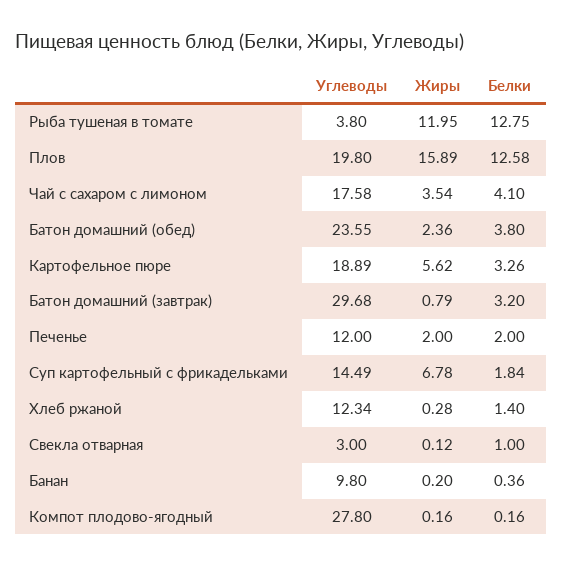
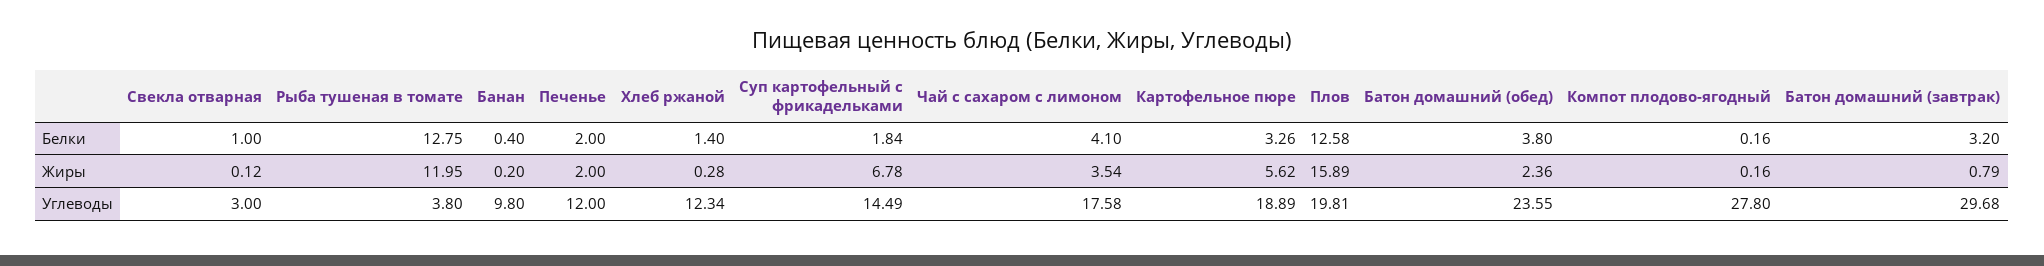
  {
    "Углеводы": {
      "Рыба тушеная в томате": 3.8,
-     "Плов": 19.8,
+     "Плов": 19.81,
      "Чай с сахаром с лимоном": 17.58,
      "Батон домашний (обед)": 23.55,
      "Картофельное пюре": 18.89,
      "Батон домашний (завтрак)": 29.68,
      "Печенье": 12,
      "Суп картофельный с фрикадельками": 14.49,
      "Хлеб ржаной": 12.34,
      "Свекла отварная": 3,
      "Банан": 9.8,
      "Компот плодово-ягодный": 27.8
    },
    "Жиры": {
      "Рыба тушеная в томате": 11.95,
      "Плов": 15.89,
      "Чай с сахаром с лимоном": 3.54,
      "Батон домашний (обед)": 2.36,
      "Картофельное пюре": 5.62,
      "Батон домашний (завтрак)": 0.79,
      "Печенье": 2,
      "Суп картофельный с фрикадельками": 6.78,
      "Хлеб ржаной": 0.28,
      "Свекла отварная": 0.12,
      "Банан": 0.2,
      "Компот плодово-ягодный": 0.16
    },
    "Белки": {
      "Рыба тушеная в томате": 12.75,
      "Плов": 12.58,
      "Чай с сахаром с лимоном": 4.1,
      "Батон домашний (обед)": 3.8,
      "Картофельное пюре": 3.26,
      "Батон домашний (завтрак)": 3.2,
      "Печенье": 2,
      "Суп картофельный с фрикадельками": 1.84,
      "Хлеб ржаной": 1.4,
      "Свекла отварная": 1,
-     "Банан": 0.36,
+     "Банан": 0.4,
      "Компот плодово-ягодный": 0.16
    }
  }

